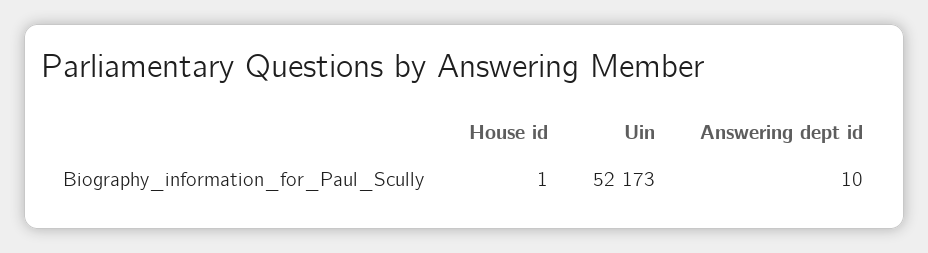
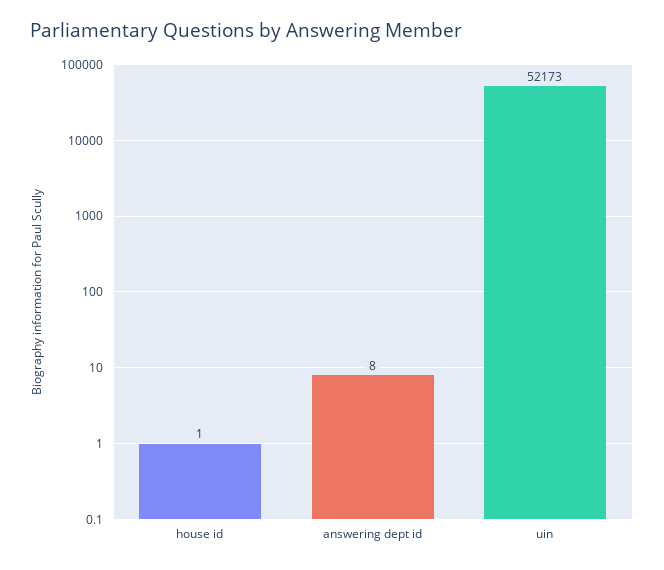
  {
    "House id": 1,
    "Uin": 52173,
-   "Answering dept id": 10
+   "Answering dept id": 8
  }

